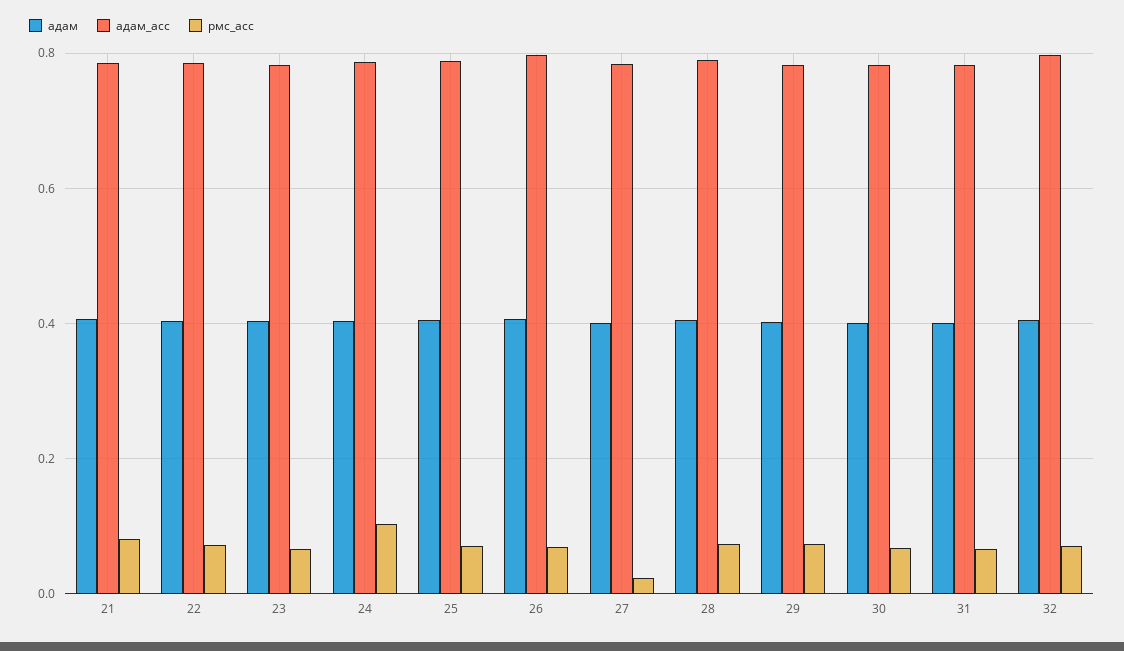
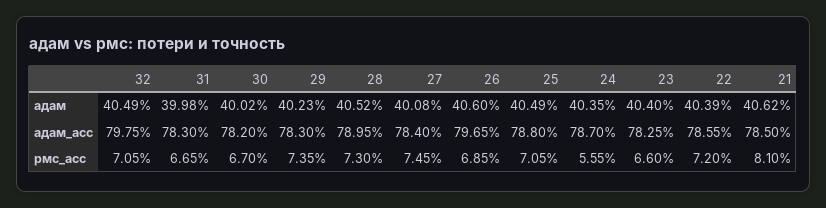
  {
    "адам": {
      "21": 0.4062,
      "22": 0.4039,
      "23": 0.404,
      "24": 0.4035,
      "25": 0.4049,
      "26": 0.406,
      "27": 0.4008,
      "28": 0.4052,
      "29": 0.4023,
      "30": 0.4002,
      "31": 0.3998,
      "32": 0.4049
    },
    "адам_acc": {
      "21": 0.785,
      "22": 0.7855,
      "23": 0.7825,
      "24": 0.787,
      "25": 0.788,
      "26": 0.7965,
      "27": 0.784,
      "28": 0.7895,
      "29": 0.783,
      "30": 0.782,
      "31": 0.783,
      "32": 0.7975
    },
    "рмс_acc": {
      "21": 0.081,
      "22": 0.072,
      "23": 0.066,
-     "24": 0.1,
+     "24": 0.0555,
      "25": 0.0705,
      "26": 0.0685,
-     "27": 0.02,
+     "27": 0.0745,
      "28": 0.073,
      "29": 0.0735,
      "30": 0.067,
      "31": 0.0665,
      "32": 0.0705
    }
  }

